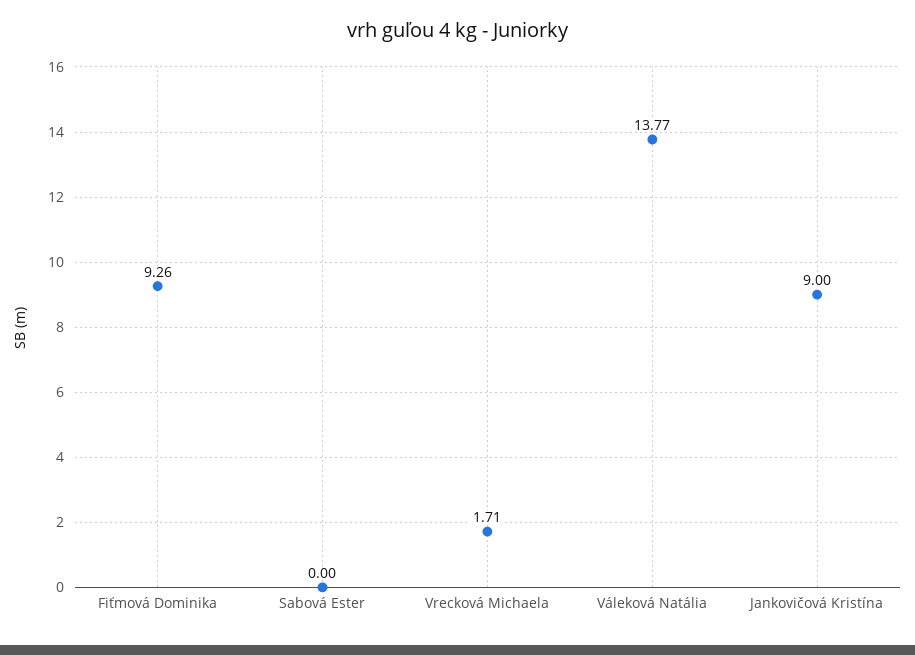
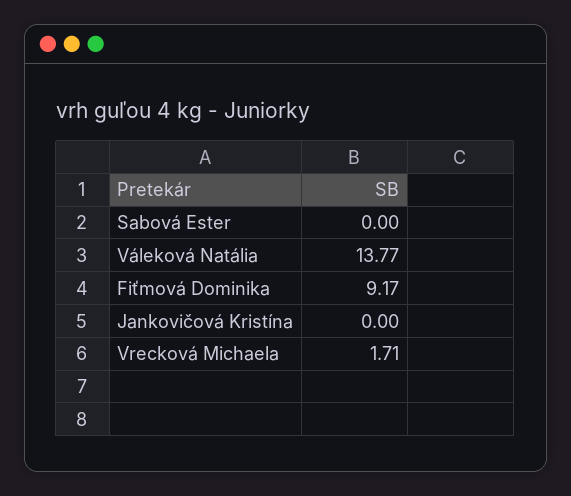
  {
-   "Fiťmová Dominika": 9.26,
+   "Fiťmová Dominika": 9.17,
    "Sabová Ester": 0,
    "Vrecková Michaela": 1.71,
    "Váleková Natália": 13.77,
-   "Jankovičová Kristína": 9
+   "Jankovičová Kristína": 0
  }

